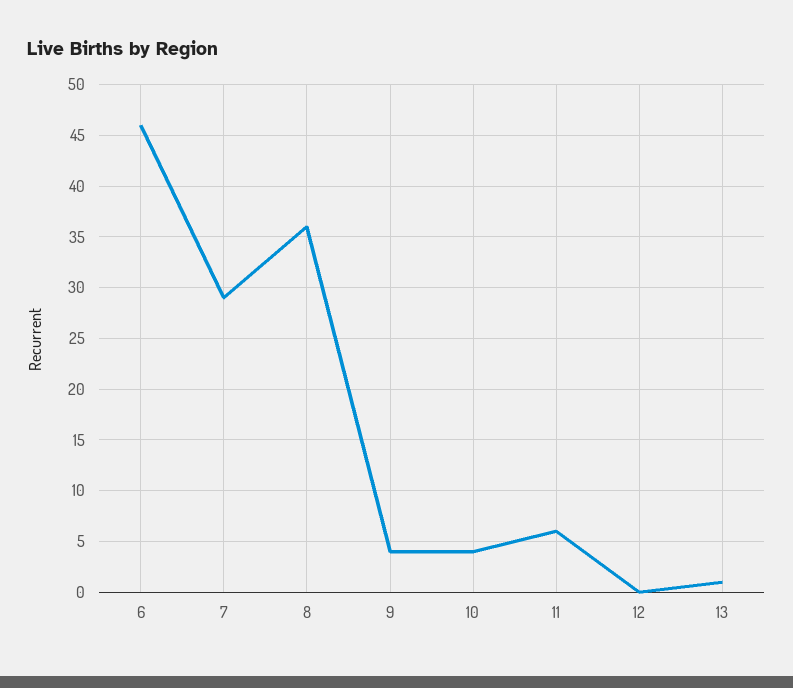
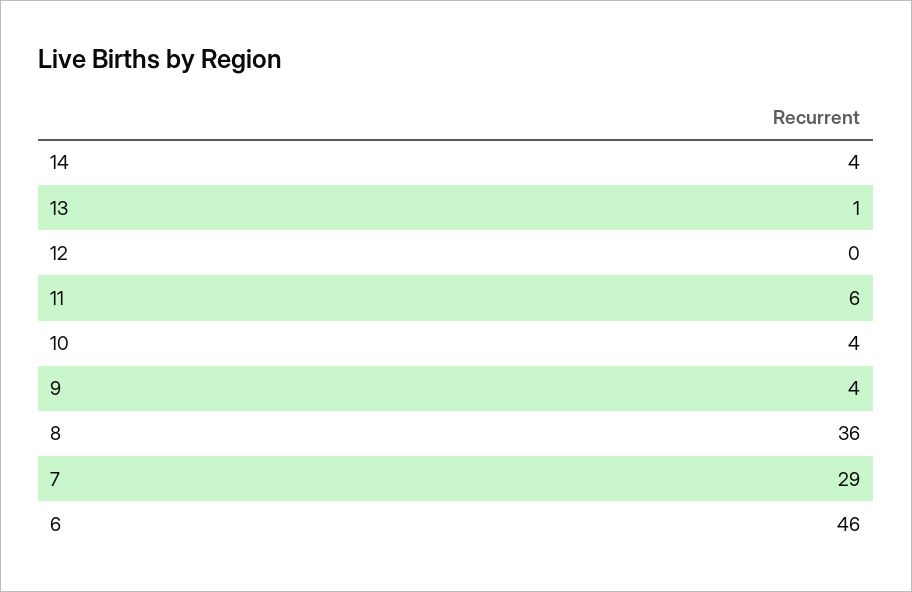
  {
    "6": 46,
    "7": 29,
    "8": 36,
    "9": 4,
    "10": 4,
    "11": 6,
    "12": 0,
-   "13": 1
+   "13": 1,
+   "14": 4
  }

